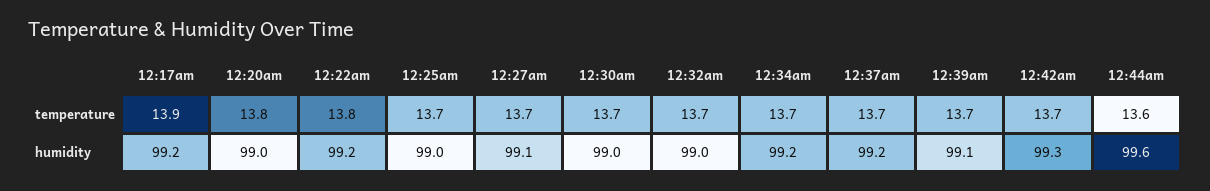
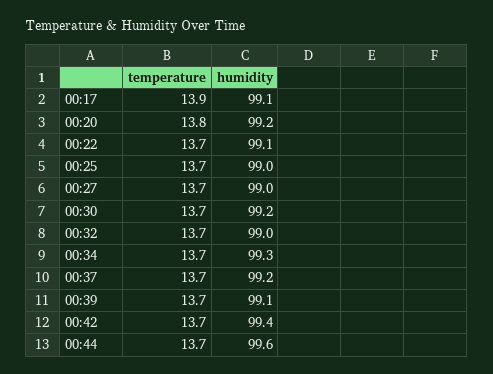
  {
    "12:17am": {
      "temperature": 13.9,
-     "humidity": 99.2
+     "humidity": 99.1
    },
    "12:20am": {
      "temperature": 13.8,
-     "humidity": 99
+     "humidity": 99.2
    },
    "12:22am": {
-     "temperature": 13.8,
+     "temperature": 13.7,
-     "humidity": 99.2
+     "humidity": 99.1
    },
    "12:25am": {
      "temperature": 13.7,
      "humidity": 99
    },
    "12:27am": {
      "temperature": 13.7,
-     "humidity": 99.1
+     "humidity": 99
    },
    "12:30am": {
      "temperature": 13.7,
-     "humidity": 99
+     "humidity": 99.2
    },
    "12:32am": {
      "temperature": 13.7,
      "humidity": 99
    },
    "12:34am": {
      "temperature": 13.7,
-     "humidity": 99.2
+     "humidity": 99.3
    },
    "12:37am": {
      "temperature": 13.7,
      "humidity": 99.2
    },
    "12:39am": {
      "temperature": 13.7,
      "humidity": 99.1
    },
    "12:42am": {
      "temperature": 13.7,
-     "humidity": 99.3
+     "humidity": 99.4
    },
    "12:44am": {
-     "temperature": 13.6,
+     "temperature": 13.7,
      "humidity": 99.6
    }
  }

